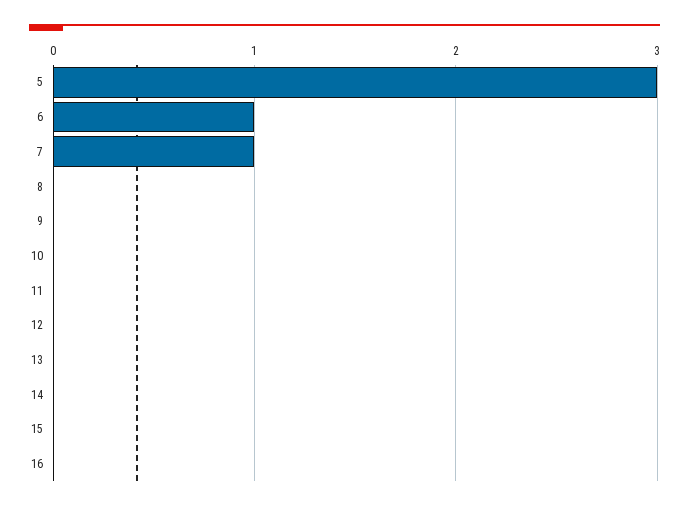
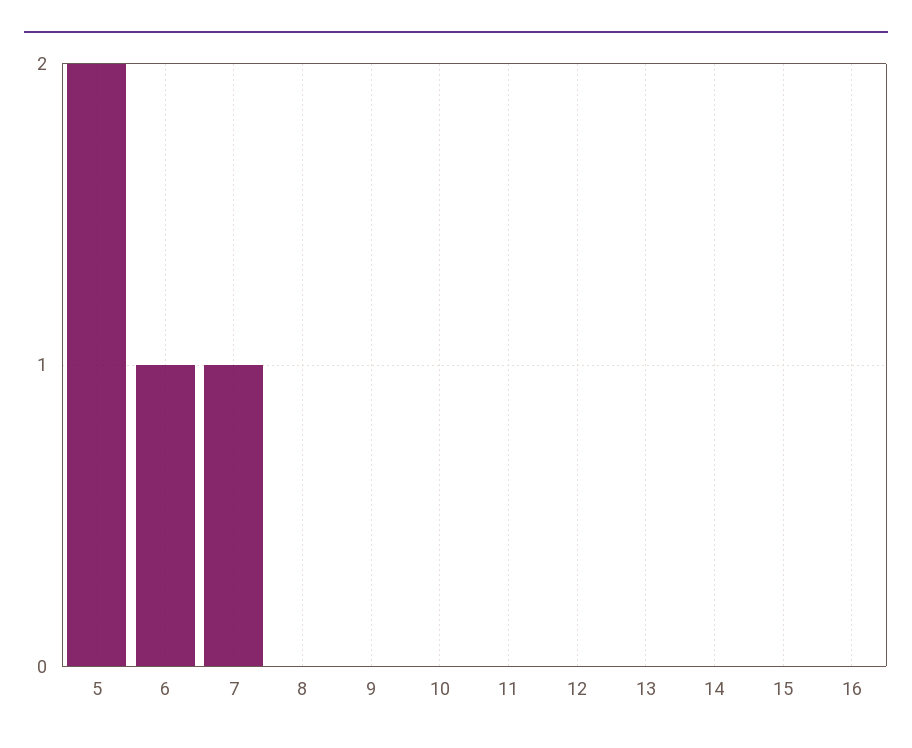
  {
-   "5": 3,
+   "5": 2,
    "6": 1,
    "7": 1,
    "8": 0,
    "9": 0,
    "10": 0,
    "11": 0,
    "12": 0,
    "13": 0,
    "14": 0,
    "15": 0,
    "16": 0
  }

